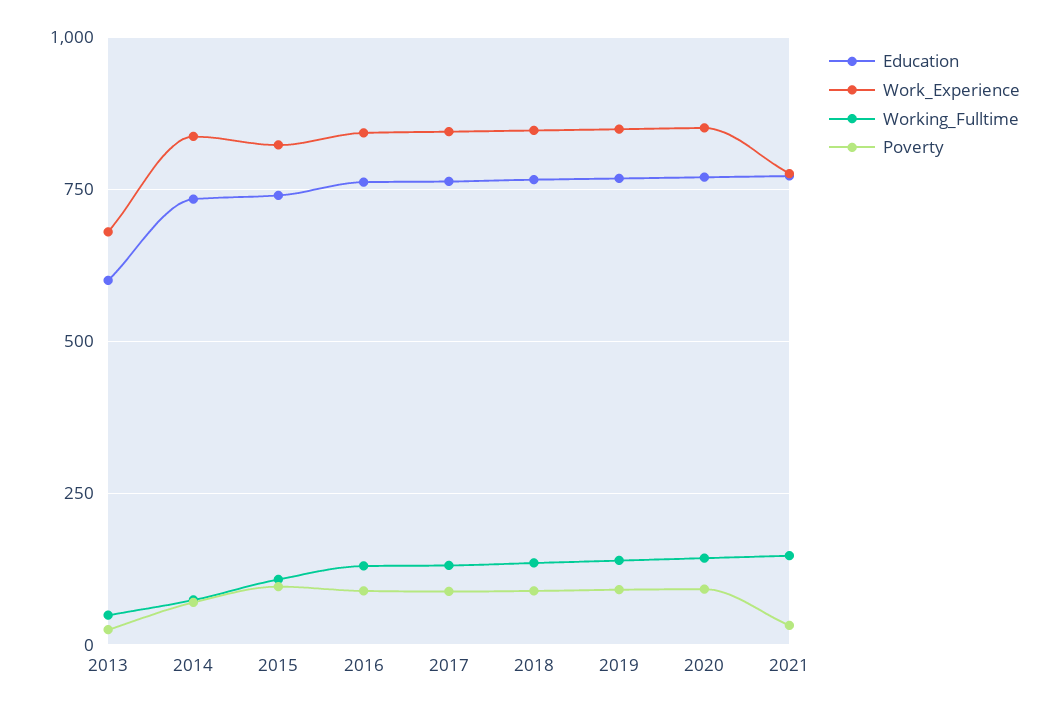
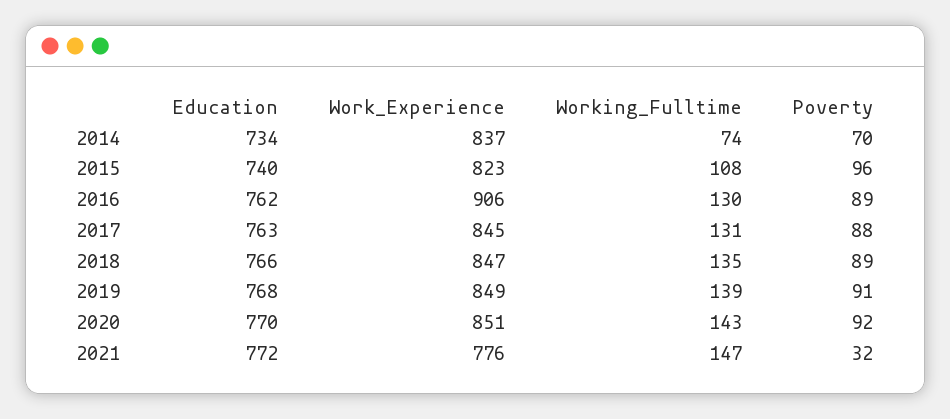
  {
    "Education": {
-     "2013": 600,
      "2014": 734,
      "2015": 740,
      "2016": 762,
      "2017": 763,
      "2018": 766,
      "2019": 768,
      "2020": 770,
      "2021": 772
    },
    "Work_Experience": {
-     "2013": 675,
      "2014": 837,
      "2015": 823,
-     "2016": 850,
+     "2016": 906,
      "2017": 845,
      "2018": 847,
      "2019": 849,
      "2020": 851,
      "2021": 776
    },
    "Working_Fulltime": {
-     "2013": 50,
      "2014": 74,
      "2015": 108,
      "2016": 130,
      "2017": 131,
      "2018": 135,
      "2019": 139,
      "2020": 143,
      "2021": 147
    },
    "Poverty": {
-     "2013": 25,
      "2014": 70,
      "2015": 96,
      "2016": 89,
      "2017": 88,
      "2018": 89,
      "2019": 91,
      "2020": 92,
      "2021": 32
    }
  }

